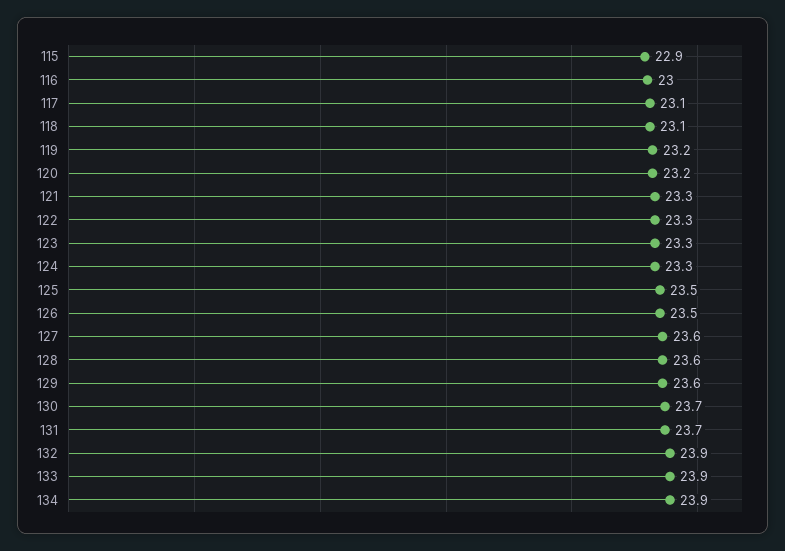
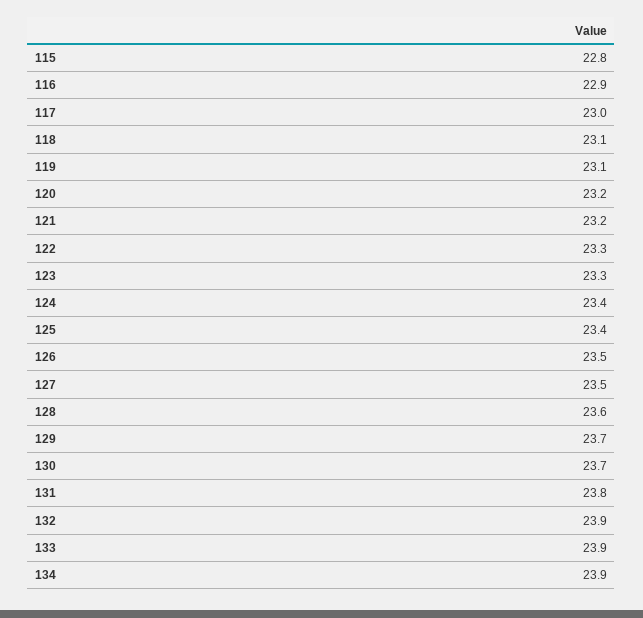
  {
-   "115": 22.9,
+   "115": 22.8,
-   "116": 23,
+   "116": 22.9,
-   "117": 23.1,
+   "117": 23,
    "118": 23.1,
-   "119": 23.2,
+   "119": 23.1,
    "120": 23.2,
-   "121": 23.3,
+   "121": 23.2,
    "122": 23.3,
    "123": 23.3,
-   "124": 23.3,
+   "124": 23.4,
-   "125": 23.5,
+   "125": 23.4,
    "126": 23.5,
-   "127": 23.6,
+   "127": 23.5,
    "128": 23.6,
-   "129": 23.6,
+   "129": 23.7,
    "130": 23.7,
-   "131": 23.7,
+   "131": 23.8,
    "132": 23.9,
    "133": 23.9,
    "134": 23.9
  }

